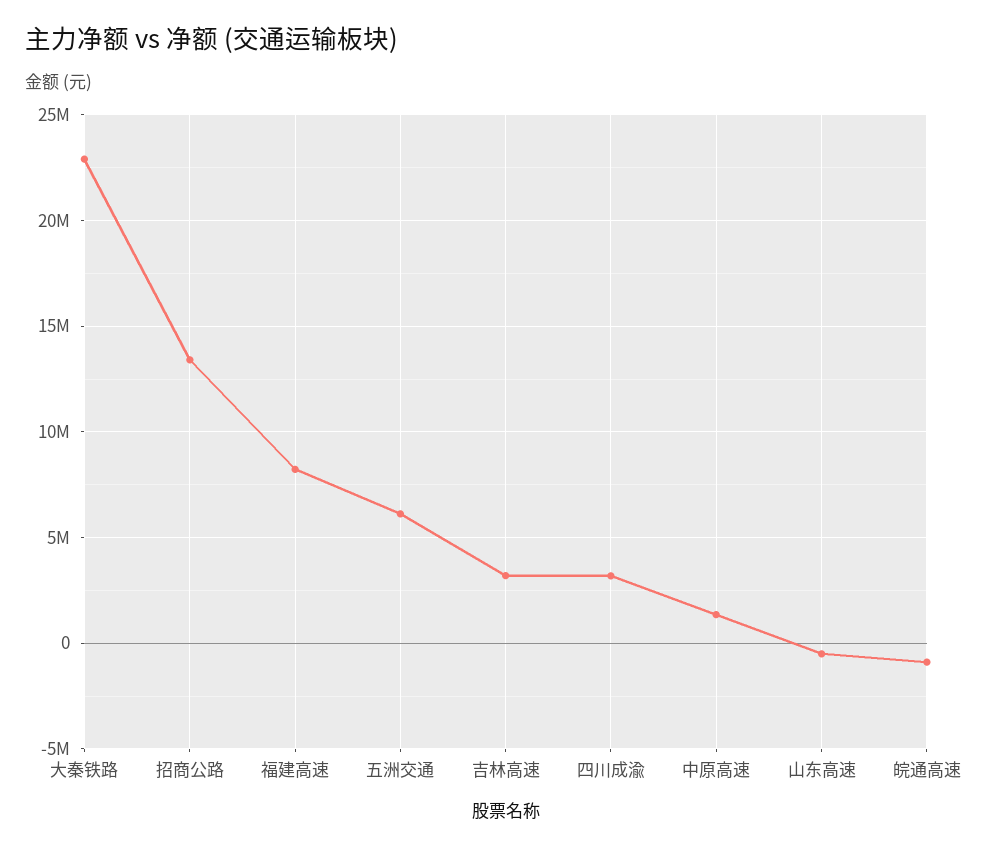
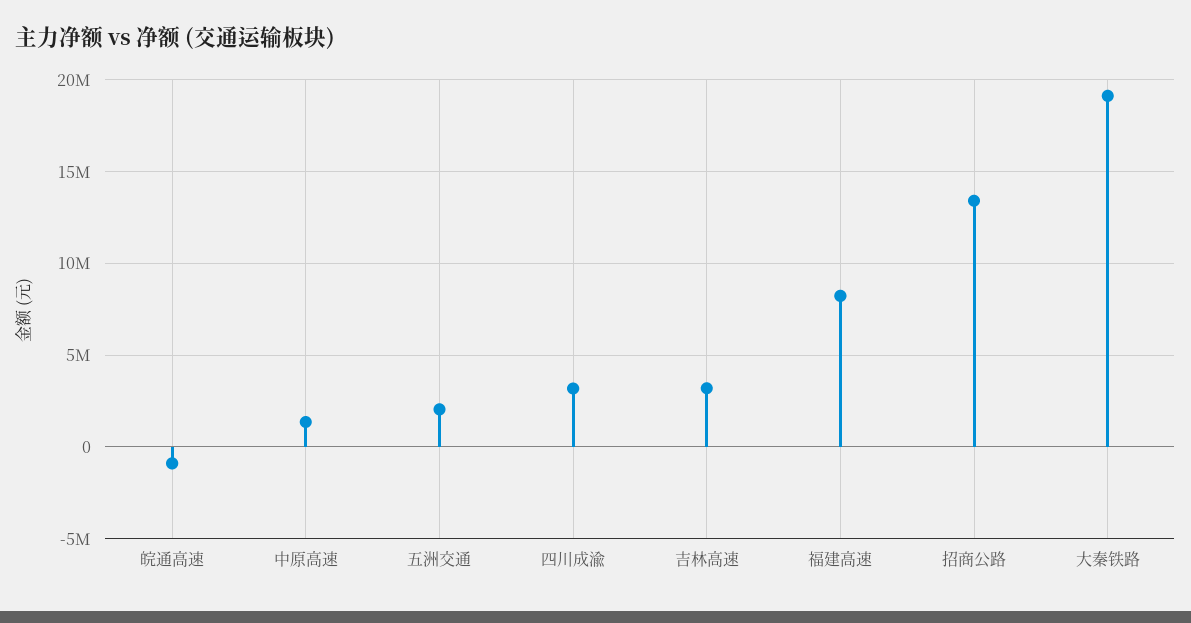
  {
-   "大秦铁路": 23000000,
+   "大秦铁路": 19000000,
    "招商公路": 13500000,
    "福建高速": 8000000,
-   "五洲交通": 6000000,
+   "五洲交通": 2000000,
    "吉林高速": 3000000,
    "四川成渝": 3000000,
    "中原高速": 1500000,
-   "山东高速": -500000,
    "皖通高速": -1000000
  }

